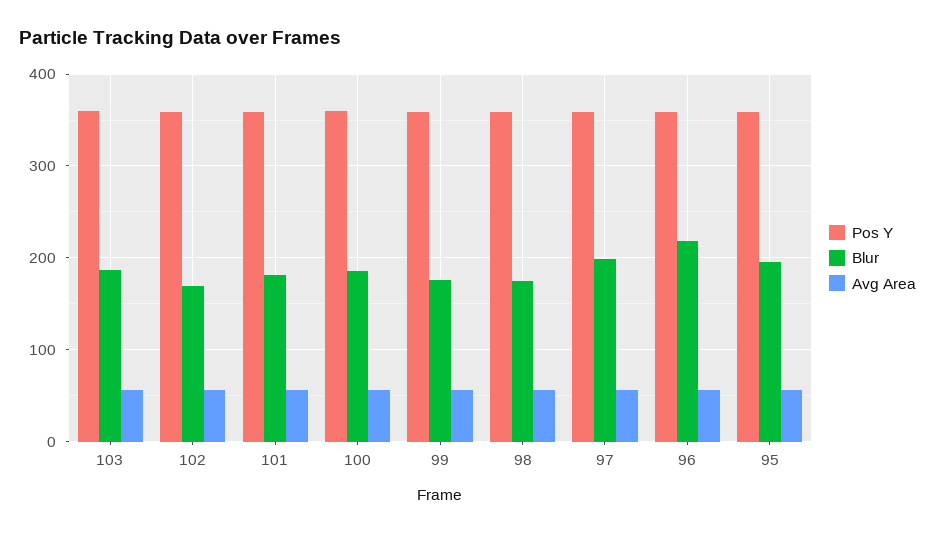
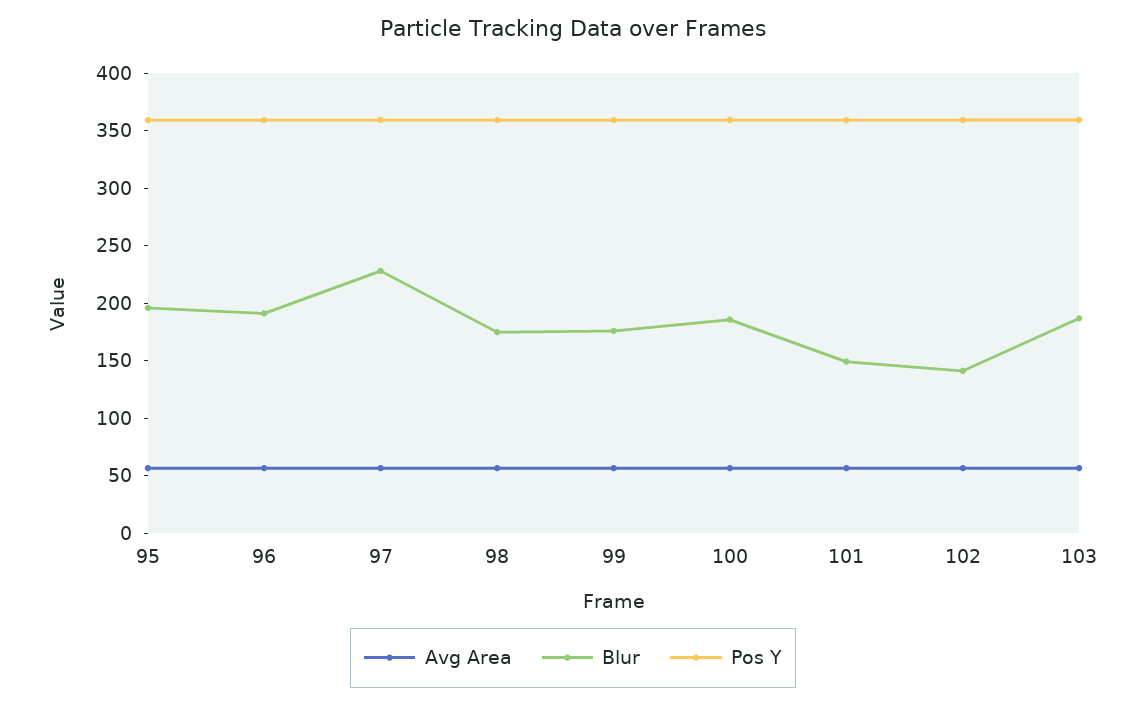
  {
    "Pos Y": {
      "103": 360,
      "102": 360,
      "101": 360,
      "100": 360,
      "99": 360,
      "98": 360,
      "97": 360,
      "96": 360,
      "95": 360
    },
    "Blur": {
      "103": 190,
-     "102": 170,
+     "102": 140,
-     "101": 180,
+     "101": 150,
      "100": 190,
      "99": 180,
      "98": 170,
-     "97": 200,
+     "97": 230,
-     "96": 220,
+     "96": 190,
      "95": 200
    },
    "Avg Area": {
      "103": 60,
      "102": 60,
      "101": 60,
      "100": 60,
      "99": 60,
      "98": 60,
      "97": 60,
      "96": 60,
      "95": 60
    }
  }

